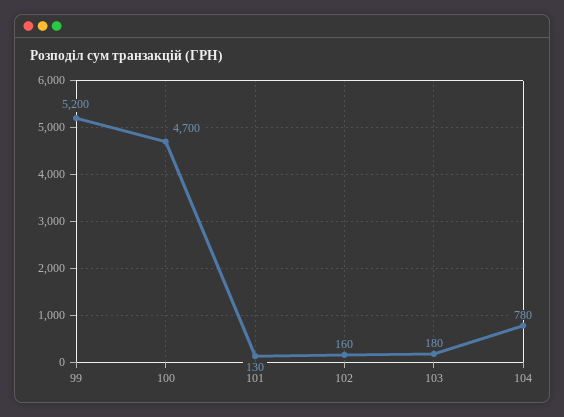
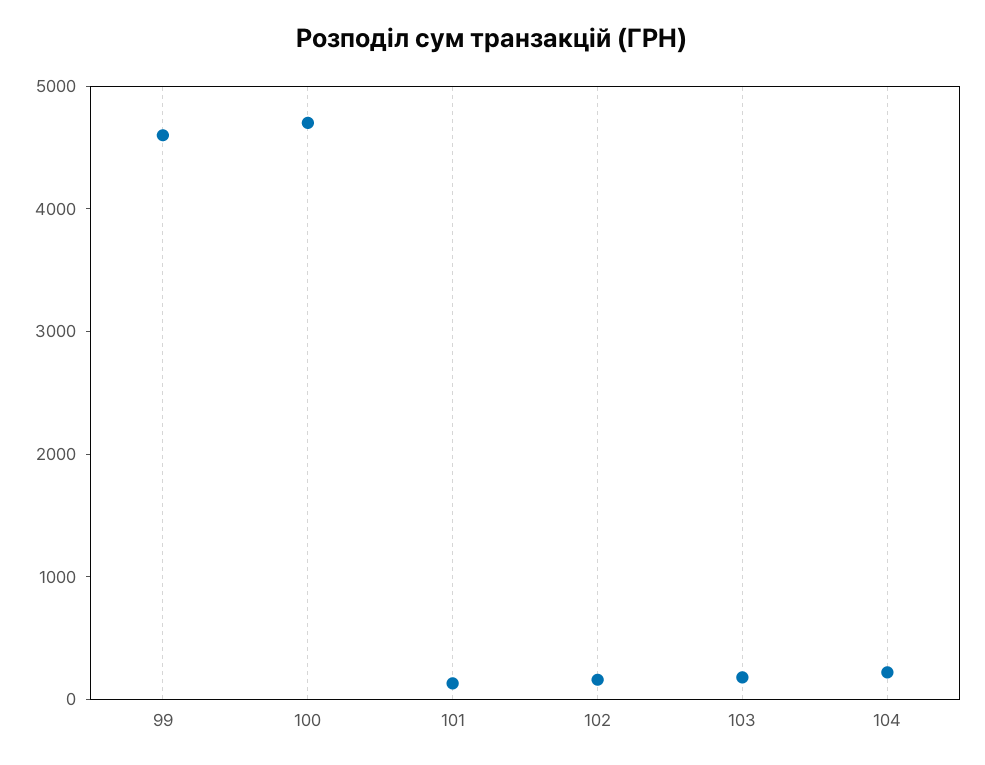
  {
-   "99": 5200,
+   "99": 4600,
    "100": 4700,
    "101": 130,
    "102": 160,
    "103": 180,
-   "104": 780
+   "104": 200
  }

